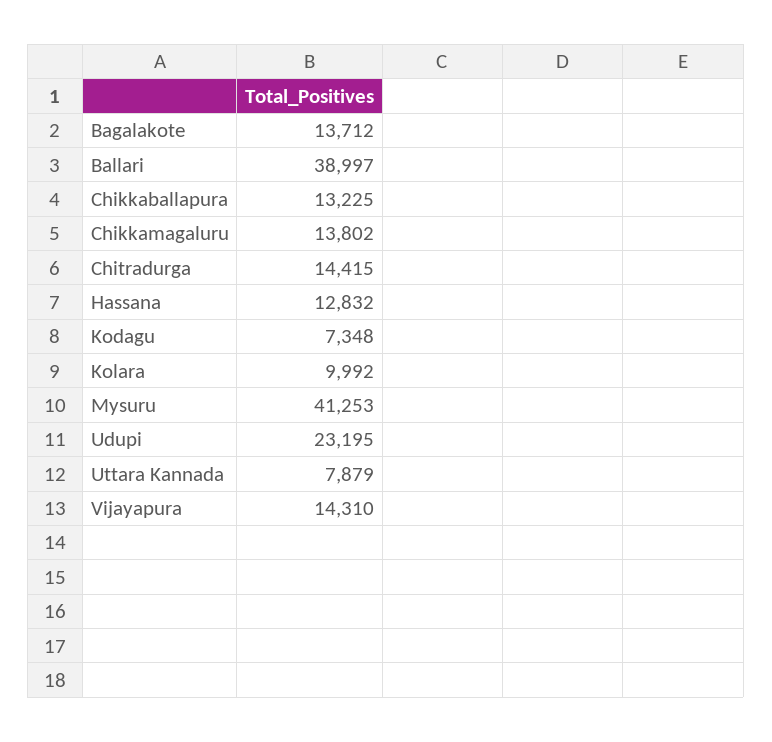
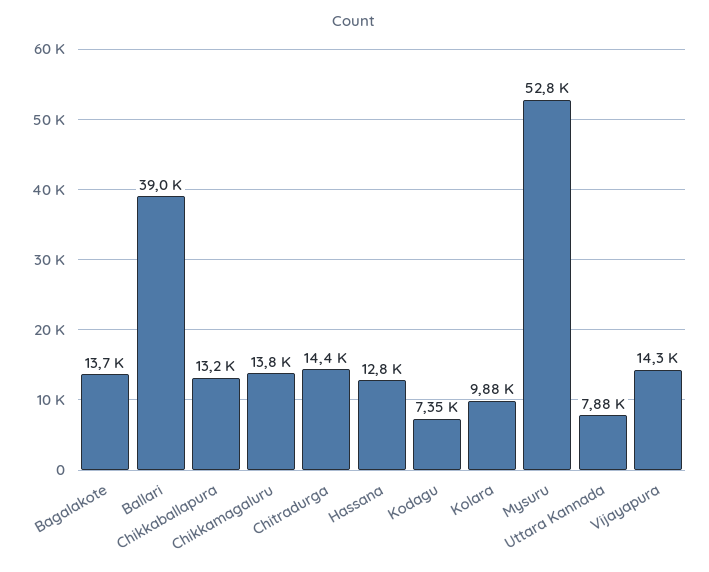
  {
    "Bagalakote": 13712,
    "Ballari": 38997,
    "Chikkaballapura": 13225,
    "Chikkamagaluru": 13802,
    "Chitradurga": 14415,
    "Hassana": 12832,
    "Kodagu": 7348,
-   "Kolara": 9992,
+   "Kolara": 9880,
-   "Mysuru": 41253,
+   "Mysuru": 52800,
-   "Udupi": 23195,
    "Uttara Kannada": 7879,
    "Vijayapura": 14310
  }

